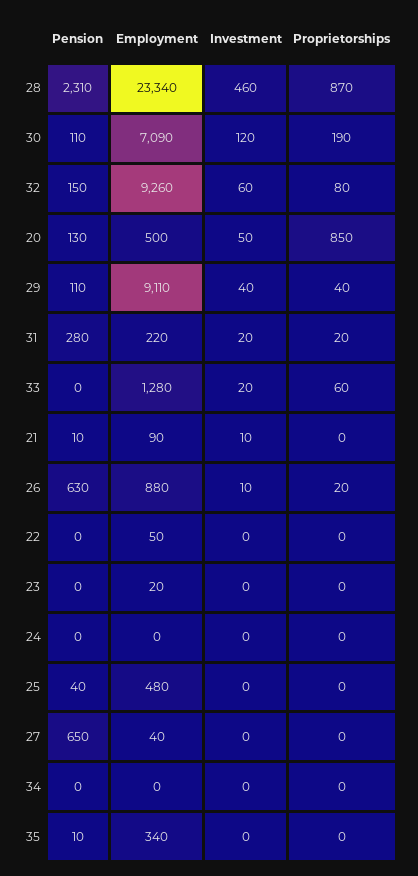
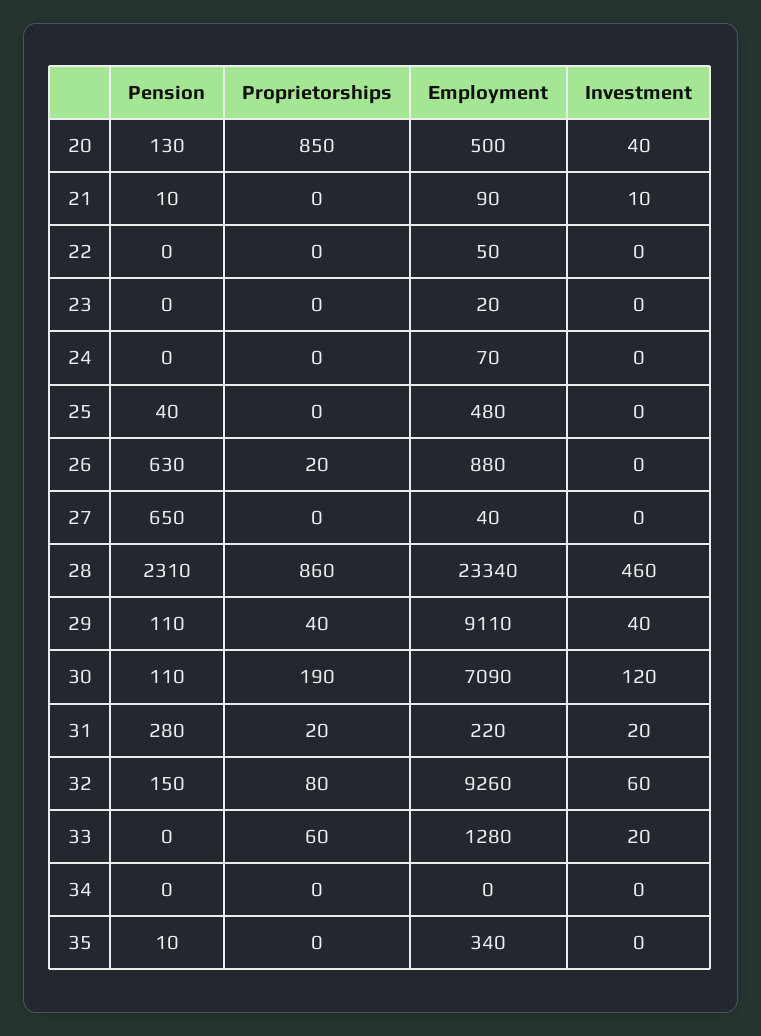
  {
    "Pension": {
      "28": 2310,
      "30": 110,
      "32": 150,
      "20": 130,
      "29": 110,
      "31": 280,
      "33": 0,
      "21": 10,
      "26": 630,
      "22": 0,
      "23": 0,
      "24": 0,
      "25": 40,
      "27": 650,
      "34": 0,
      "35": 10
    },
    "Employment": {
      "28": 23340,
      "30": 7090,
      "32": 9260,
      "20": 500,
      "29": 9110,
      "31": 220,
      "33": 1280,
      "21": 90,
      "26": 880,
      "22": 50,
      "23": 20,
-     "24": 0,
+     "24": 70,
      "25": 480,
      "27": 40,
      "34": 0,
      "35": 340
    },
    "Investment": {
      "28": 460,
      "30": 120,
      "32": 60,
-     "20": 50,
+     "20": 40,
      "29": 40,
      "31": 20,
      "33": 20,
      "21": 10,
-     "26": 10,
+     "26": 0,
      "22": 0,
      "23": 0,
      "24": 0,
      "25": 0,
      "27": 0,
      "34": 0,
      "35": 0
    },
    "Proprietorships": {
-     "28": 870,
+     "28": 860,
      "30": 190,
      "32": 80,
      "20": 850,
      "29": 40,
      "31": 20,
      "33": 60,
      "21": 0,
      "26": 20,
      "22": 0,
      "23": 0,
      "24": 0,
      "25": 0,
      "27": 0,
      "34": 0,
      "35": 0
    }
  }

